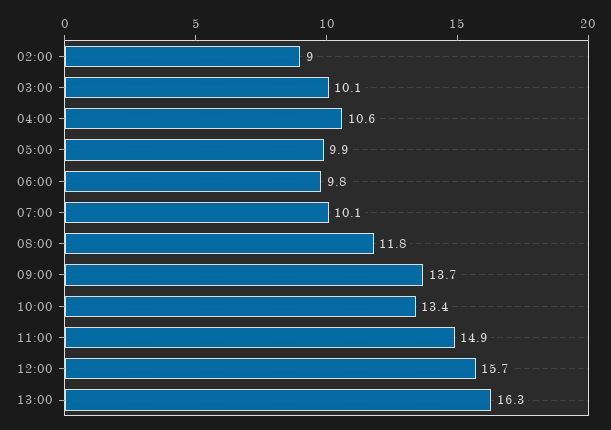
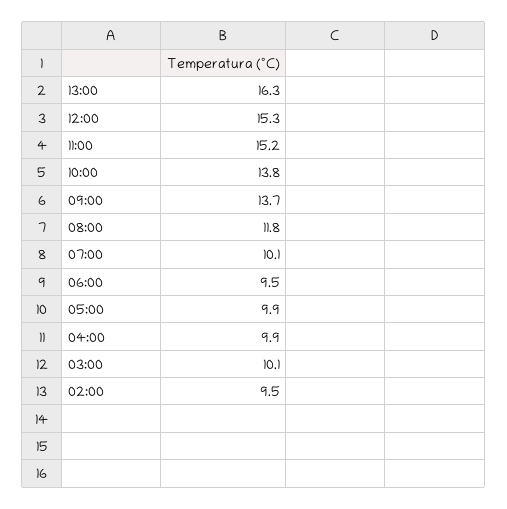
  {
-   "02:00": 9,
+   "02:00": 9.5,
    "03:00": 10.1,
-   "04:00": 10.6,
+   "04:00": 9.9,
    "05:00": 9.9,
-   "06:00": 9.8,
+   "06:00": 9.5,
    "07:00": 10.1,
    "08:00": 11.8,
    "09:00": 13.7,
-   "10:00": 13.4,
+   "10:00": 13.8,
-   "11:00": 14.9,
+   "11:00": 15.2,
-   "12:00": 15.7,
+   "12:00": 15.3,
    "13:00": 16.3
  }

